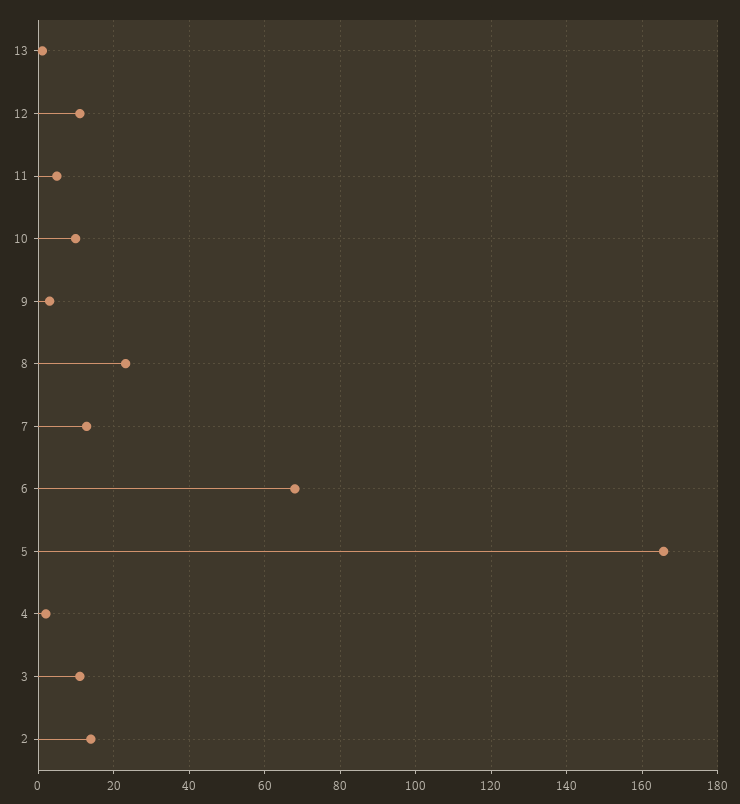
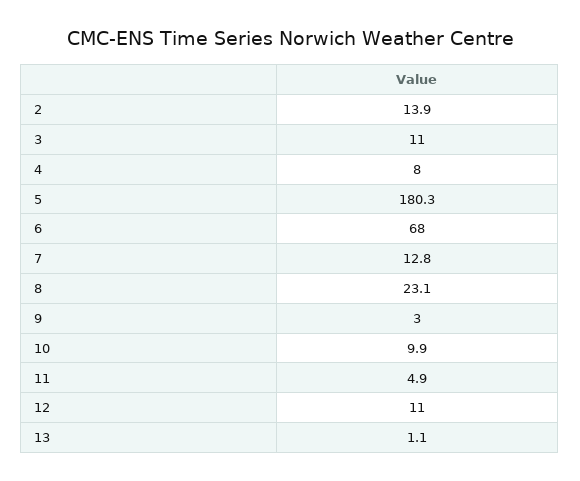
  {
    "13": 1.1,
    "12": 11,
    "11": 4.9,
    "10": 9.9,
    "9": 3,
    "8": 23.1,
    "7": 12.8,
    "6": 68,
-   "5": 166,
+   "5": 180.3,
-   "4": 2,
+   "4": 8,
    "3": 11,
    "2": 13.9
  }

